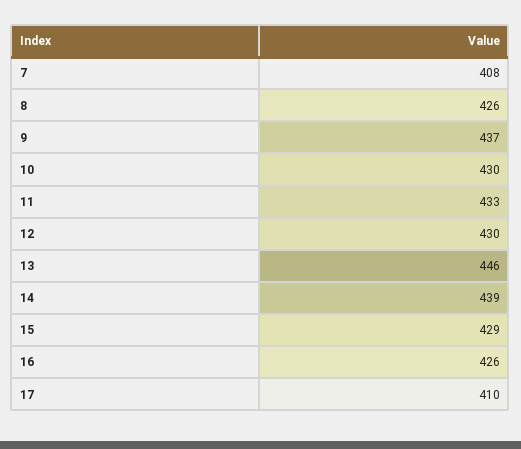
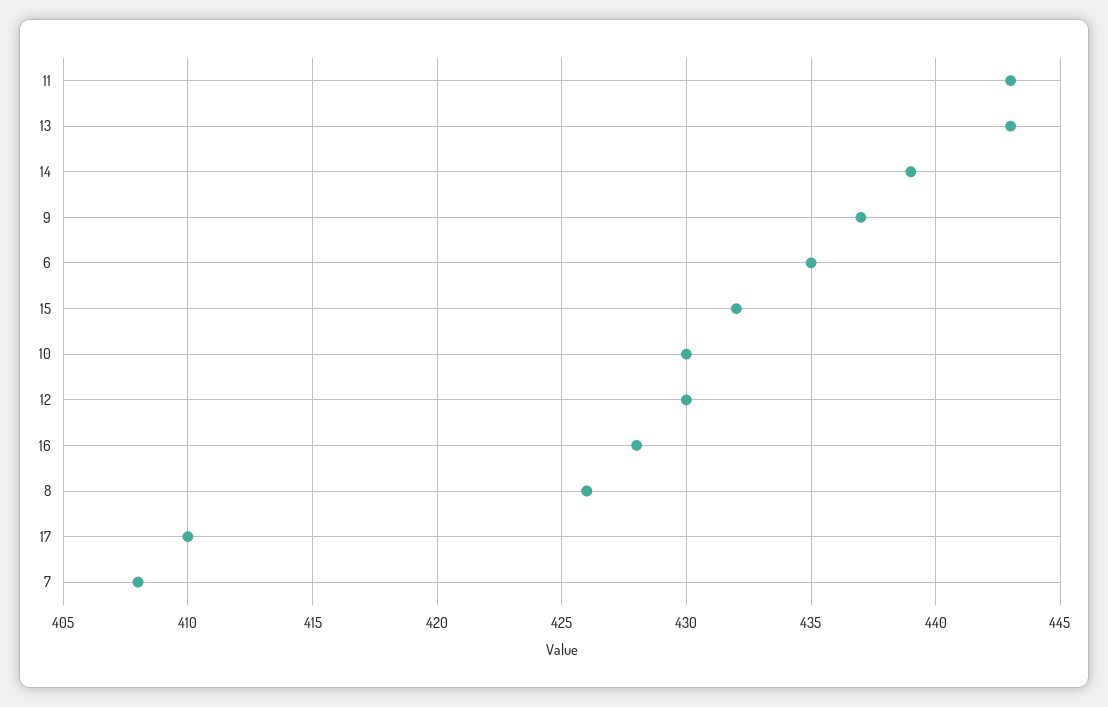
  {
    "7": 408,
    "8": 426,
    "9": 437,
    "10": 430,
-   "11": 433,
+   "11": 443,
    "12": 430,
-   "13": 446,
+   "13": 443,
    "14": 439,
-   "15": 429,
+   "15": 432,
-   "16": 426,
+   "16": 428,
-   "17": 410
+   "17": 410,
+   "6": 435
  }

